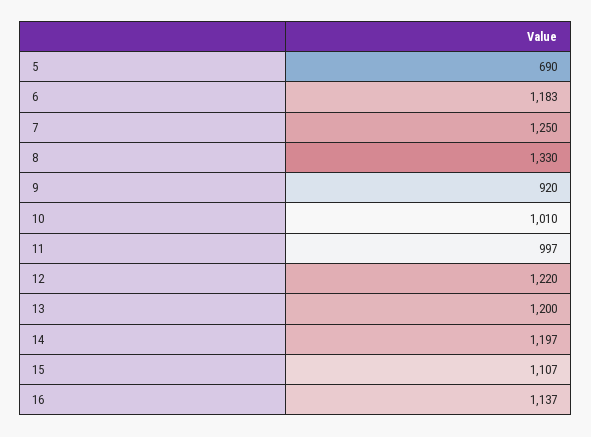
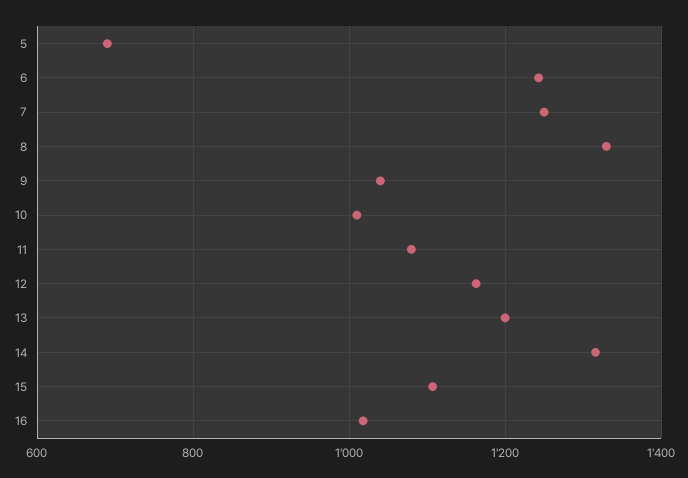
  {
    "5": 690,
-   "6": 1183,
+   "6": 1240,
    "7": 1250,
    "8": 1330,
-   "9": 920,
+   "9": 1040,
    "10": 1010,
-   "11": 997,
+   "11": 1080,
-   "12": 1220,
+   "12": 1160,
    "13": 1200,
-   "14": 1197,
+   "14": 1320,
    "15": 1107,
-   "16": 1137
+   "16": 1020
  }

